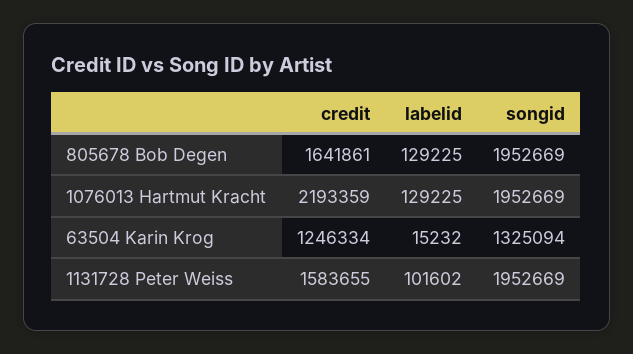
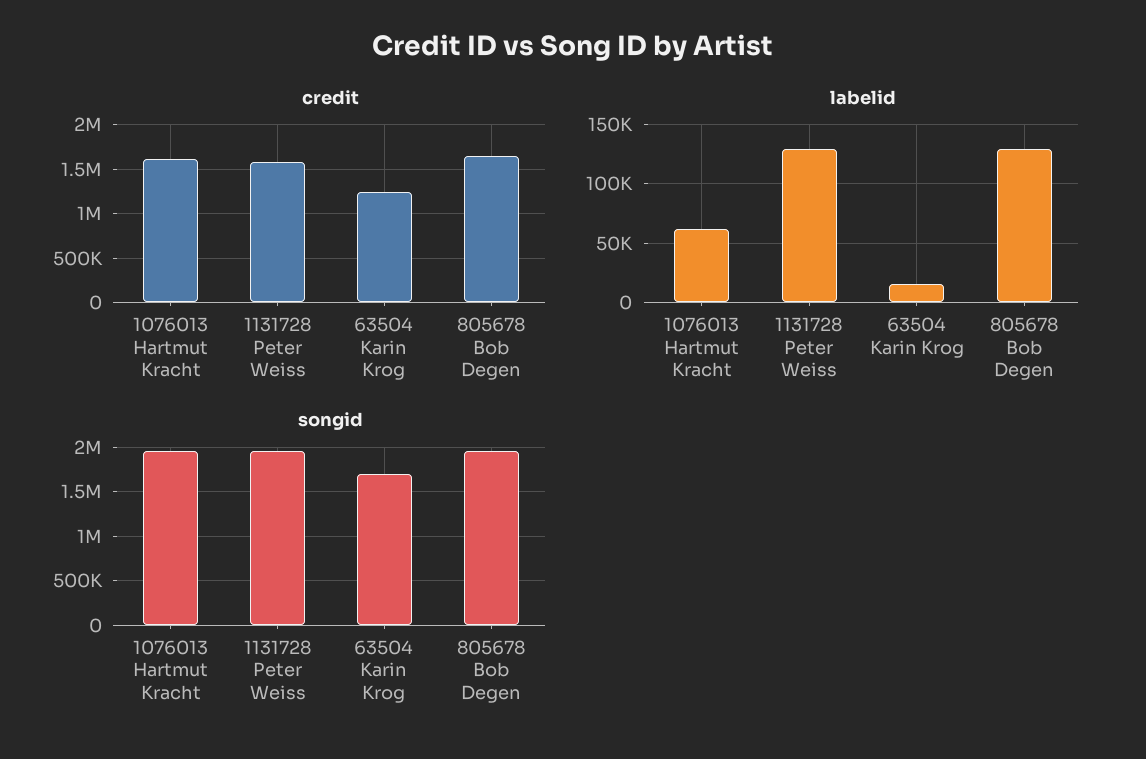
  {
    "credit": {
      "805678 Bob Degen": 1641861,
-     "1076013 Hartmut Kracht": 2193359,
+     "1076013 Hartmut Kracht": 1600000,
      "63504 Karin Krog": 1246334,
      "1131728 Peter Weiss": 1583655
    },
    "labelid": {
      "805678 Bob Degen": 129225,
-     "1076013 Hartmut Kracht": 129225,
+     "1076013 Hartmut Kracht": 60000,
      "63504 Karin Krog": 15232,
-     "1131728 Peter Weiss": 101602
+     "1131728 Peter Weiss": 130000
    },
    "songid": {
      "805678 Bob Degen": 1952669,
      "1076013 Hartmut Kracht": 1952669,
-     "63504 Karin Krog": 1325094,
+     "63504 Karin Krog": 1700000,
      "1131728 Peter Weiss": 1952669
    }
  }

